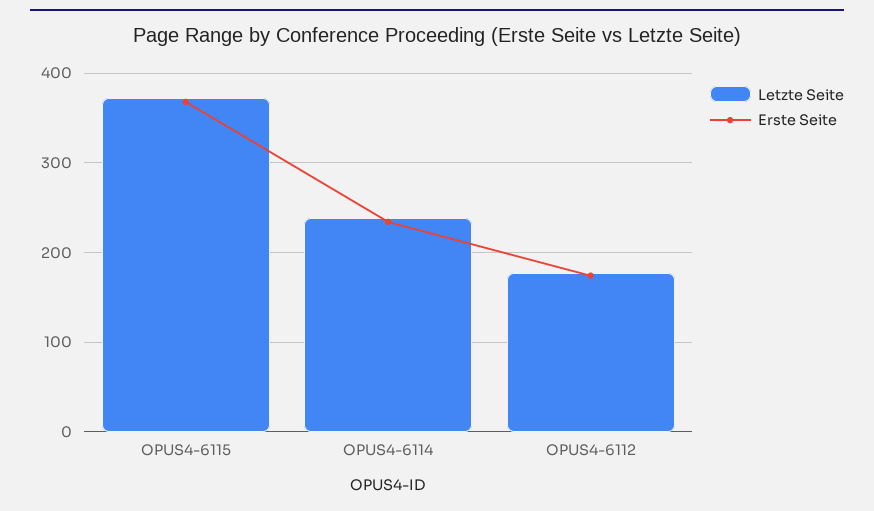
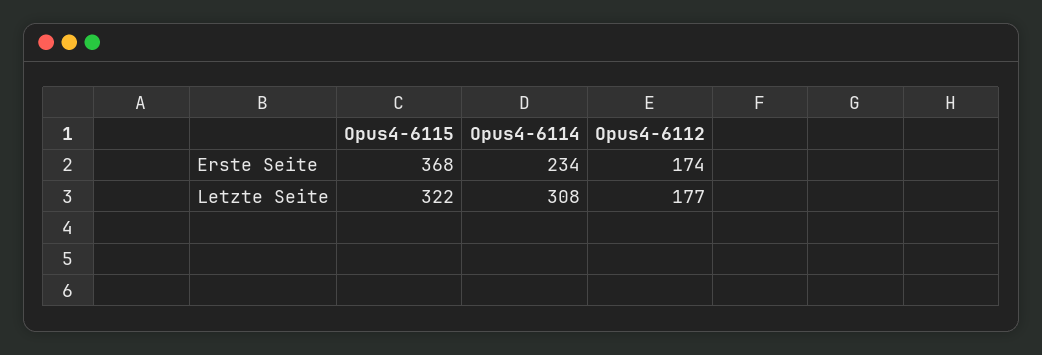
  {
    "Letzte Seite": {
-     "OPUS4-6115": 370,
+     "OPUS4-6115": 322,
-     "OPUS4-6114": 240,
+     "OPUS4-6114": 308,
      "OPUS4-6112": 177
    },
    "Erste Seite": {
      "OPUS4-6115": 368,
      "OPUS4-6114": 234,
      "OPUS4-6112": 174
    }
  }

